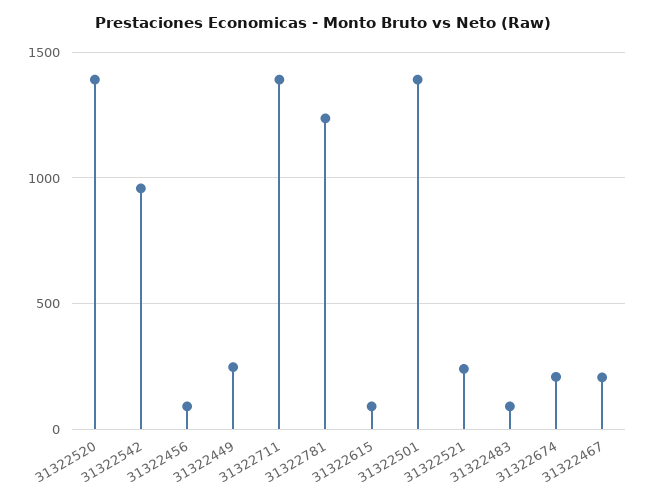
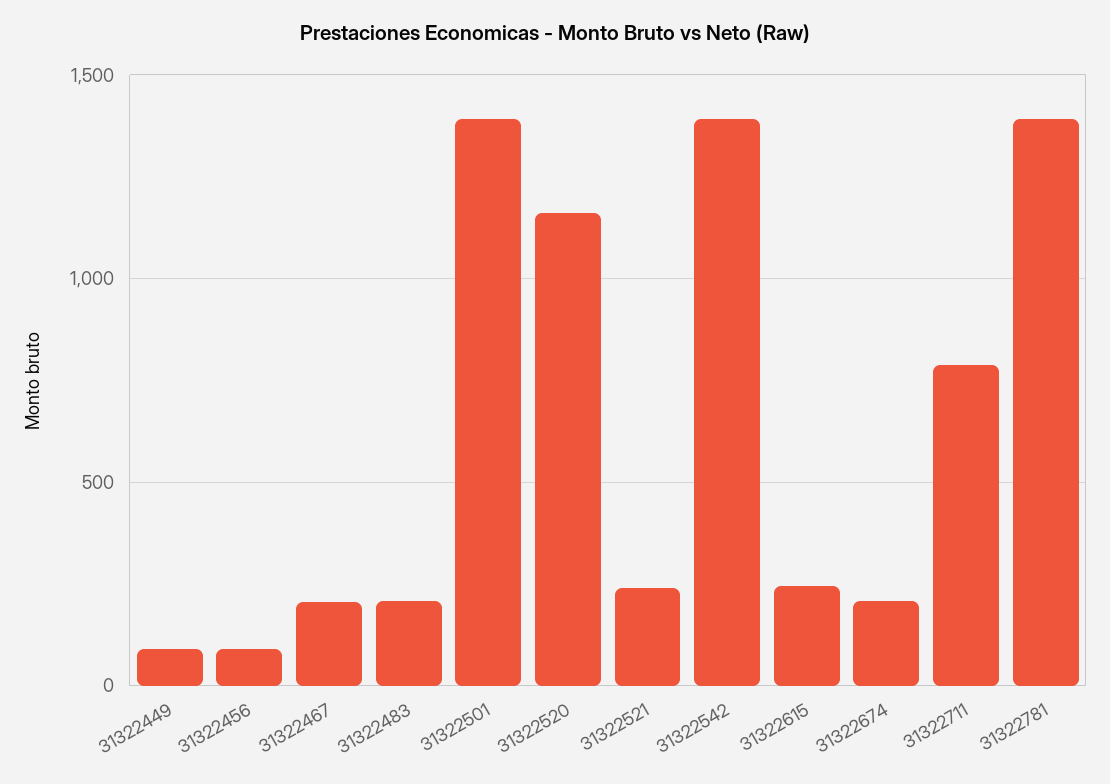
  {
-   "31322520": 1400,
+   "31322520": 1150,
-   "31322542": 950,
+   "31322542": 1400,
    "31322456": 100,
-   "31322449": 250,
+   "31322449": 100,
-   "31322711": 1400,
+   "31322711": 800,
-   "31322781": 1250,
+   "31322781": 1400,
-   "31322615": 100,
+   "31322615": 250,
    "31322501": 1400,
    "31322521": 250,
-   "31322483": 100,
+   "31322483": 200,
    "31322674": 200,
    "31322467": 200
  }

